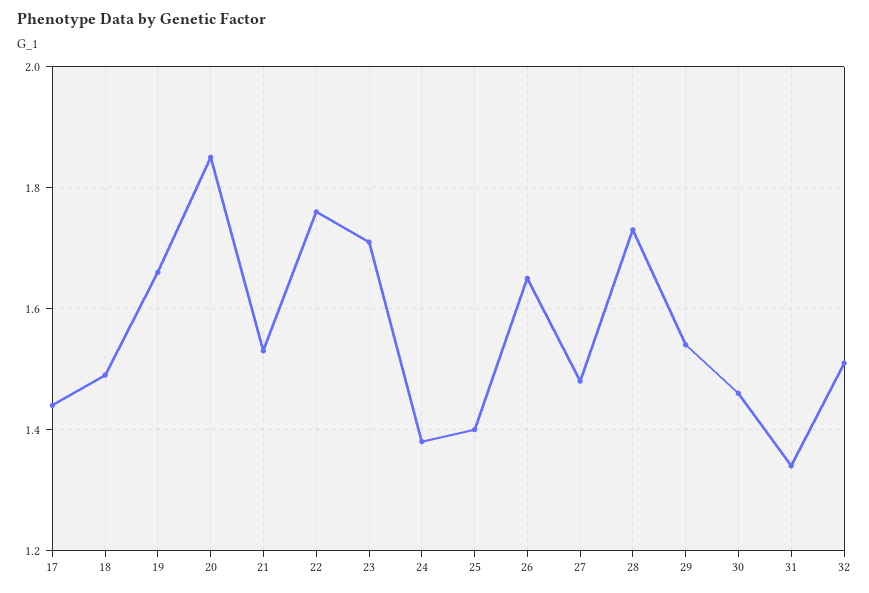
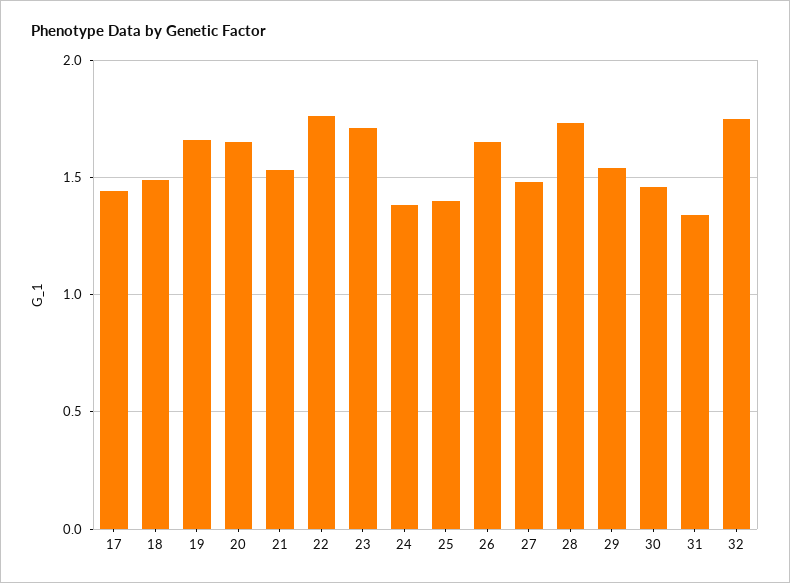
  {
    "17": 1.45,
    "18": 1.5,
    "19": 1.65,
-   "20": 1.85,
+   "20": 1.65,
    "21": 1.55,
    "22": 1.75,
    "23": 1.7,
    "24": 1.4,
    "25": 1.4,
    "26": 1.65,
    "27": 1.5,
    "28": 1.75,
    "29": 1.55,
    "30": 1.45,
    "31": 1.35,
-   "32": 1.5
+   "32": 1.75
  }

